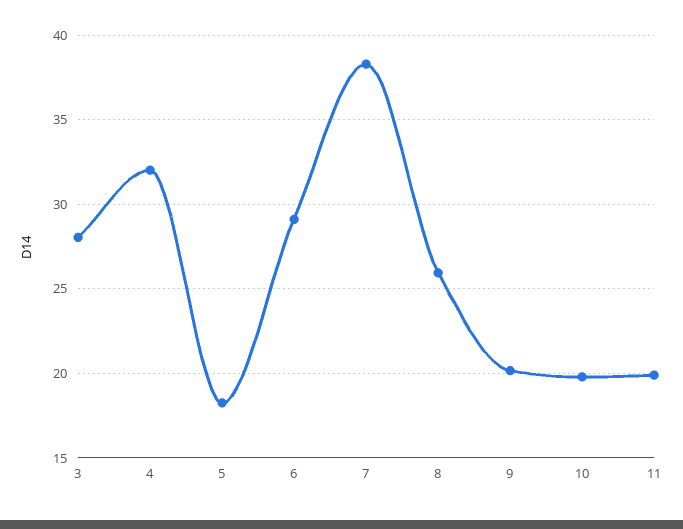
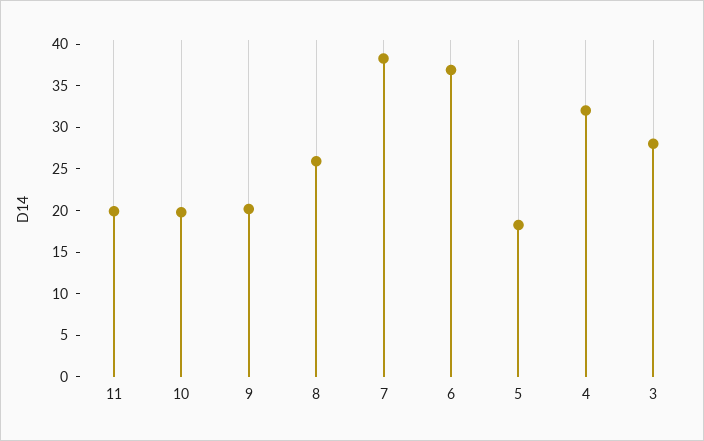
  {
    "3": 28,
    "4": 32,
    "5": 18.5,
-   "6": 29,
+   "6": 37,
    "7": 38.5,
    "8": 26,
    "9": 20,
    "10": 20,
    "11": 20
  }

